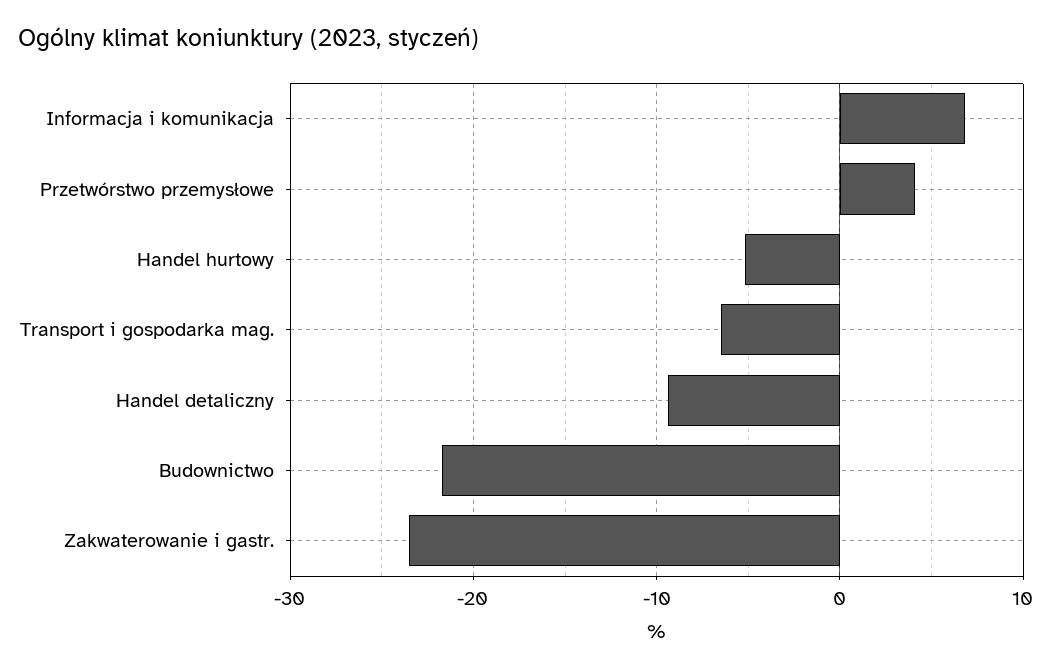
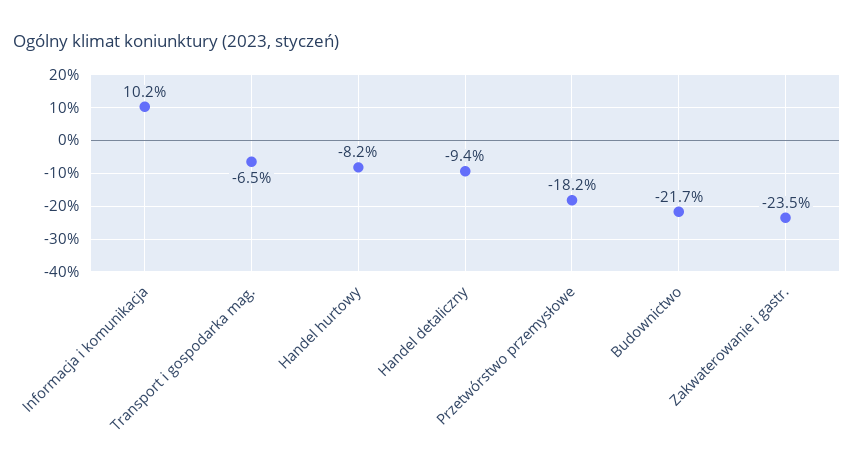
  {
-   "Informacja i komunikacja": 7,
+   "Informacja i komunikacja": 10.2,
-   "Przetwórstwo przemysłowe": 4,
+   "Przetwórstwo przemysłowe": -18.2,
-   "Handel hurtowy": -5,
+   "Handel hurtowy": -8.2,
    "Transport i gospodarka mag.": -6.5,
    "Handel detaliczny": -9.4,
    "Budownictwo": -21.7,
    "Zakwaterowanie i gastr.": -23.5
  }

